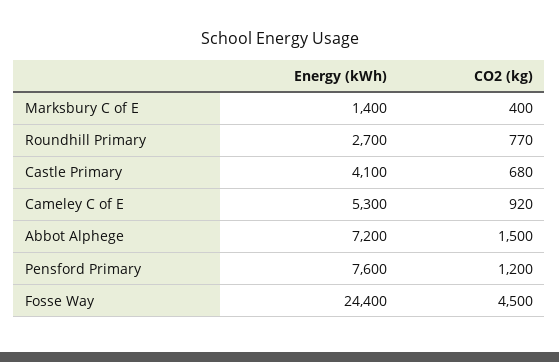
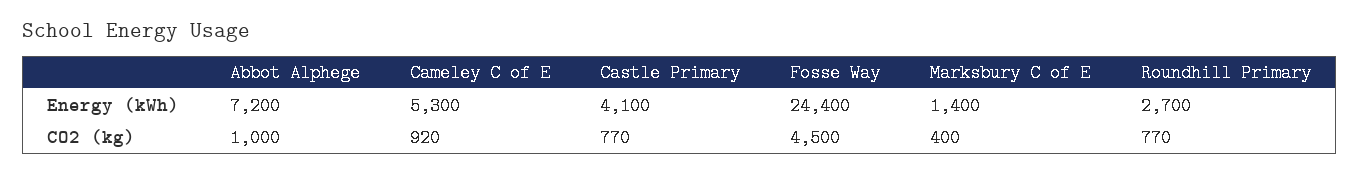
  {
    "Energy (kWh)": {
      "Marksbury C of E": 1400,
      "Roundhill Primary": 2700,
      "Castle Primary": 4100,
      "Cameley C of E": 5300,
      "Abbot Alphege": 7200,
-     "Pensford Primary": 7600,
      "Fosse Way": 24400
    },
    "CO2 (kg)": {
      "Marksbury C of E": 400,
      "Roundhill Primary": 770,
-     "Castle Primary": 680,
+     "Castle Primary": 770,
      "Cameley C of E": 920,
-     "Abbot Alphege": 1500,
+     "Abbot Alphege": 1000,
-     "Pensford Primary": 1200,
      "Fosse Way": 4500
    }
  }

